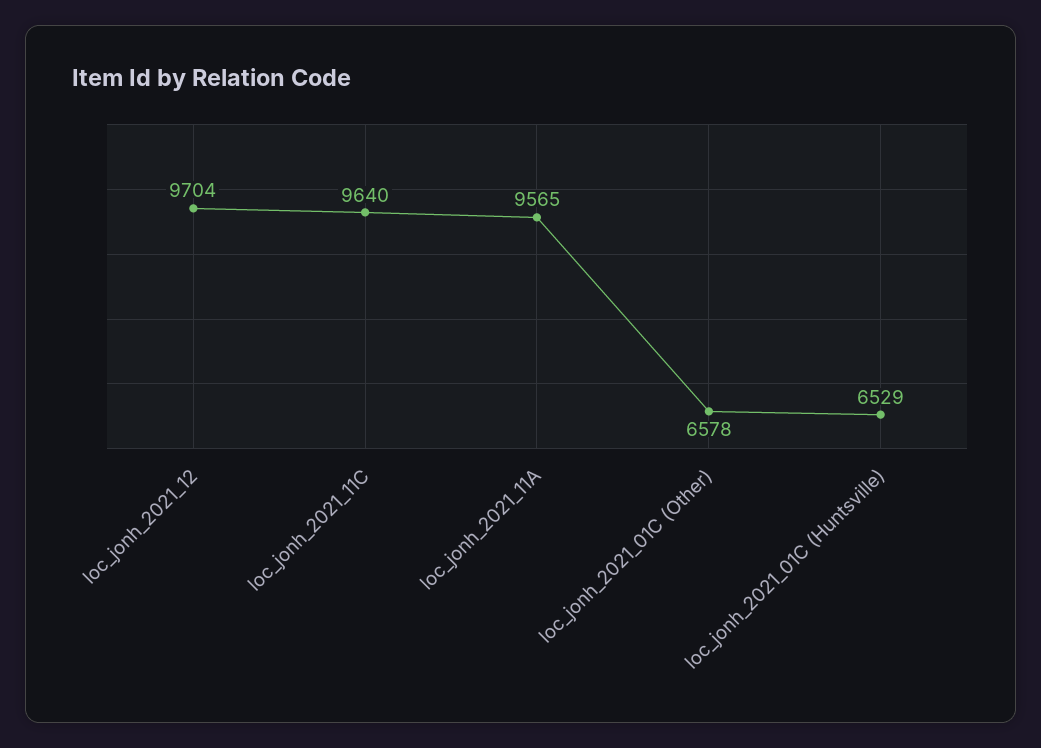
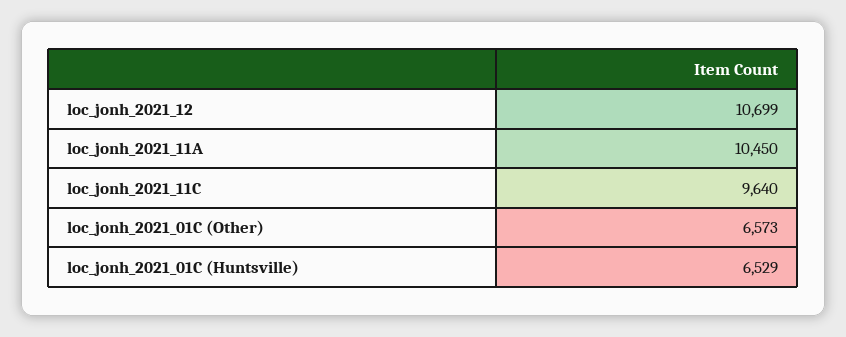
  {
-   "loc_jonh_2021_12": 9704,
+   "loc_jonh_2021_12": 10699,
    "loc_jonh_2021_11C": 9640,
-   "loc_jonh_2021_11A": 9565,
+   "loc_jonh_2021_11A": 10450,
-   "loc_jonh_2021_01C (Other)": 6578,
+   "loc_jonh_2021_01C (Other)": 6573,
    "loc_jonh_2021_01C (Huntsville)": 6529
  }

